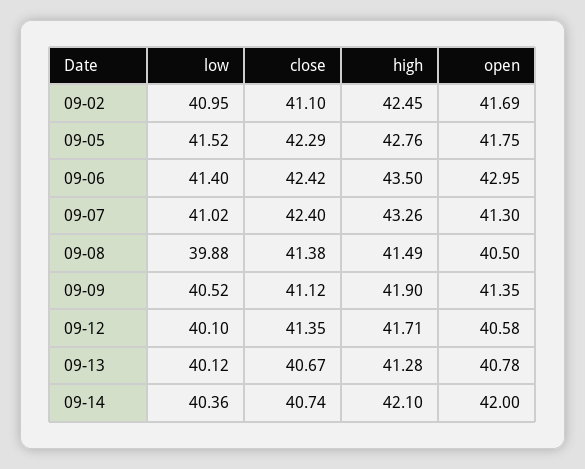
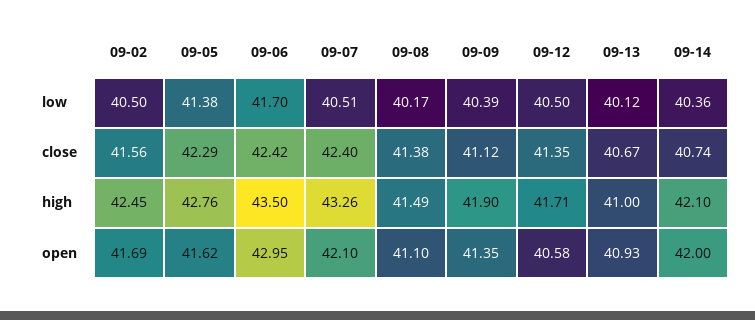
  {
    "low": {
-     "09-02": 40.95,
+     "09-02": 40.5,
-     "09-05": 41.52,
+     "09-05": 41.38,
-     "09-06": 41.4,
+     "09-06": 41.7,
-     "09-07": 41.02,
+     "09-07": 40.51,
-     "09-08": 39.88,
+     "09-08": 40.17,
-     "09-09": 40.52,
+     "09-09": 40.39,
-     "09-12": 40.1,
+     "09-12": 40.5,
      "09-13": 40.12,
      "09-14": 40.36
    },
    "close": {
-     "09-02": 41.1,
+     "09-02": 41.56,
      "09-05": 42.29,
      "09-06": 42.42,
      "09-07": 42.4,
      "09-08": 41.38,
      "09-09": 41.12,
      "09-12": 41.35,
      "09-13": 40.67,
      "09-14": 40.74
    },
    "high": {
      "09-02": 42.45,
      "09-05": 42.76,
      "09-06": 43.5,
      "09-07": 43.26,
      "09-08": 41.49,
      "09-09": 41.9,
      "09-12": 41.71,
-     "09-13": 41.28,
+     "09-13": 41,
      "09-14": 42.1
    },
    "open": {
      "09-02": 41.69,
-     "09-05": 41.75,
+     "09-05": 41.62,
      "09-06": 42.95,
-     "09-07": 41.3,
+     "09-07": 42.1,
-     "09-08": 40.5,
+     "09-08": 41.1,
      "09-09": 41.35,
      "09-12": 40.58,
-     "09-13": 40.78,
+     "09-13": 40.93,
      "09-14": 42
    }
  }

